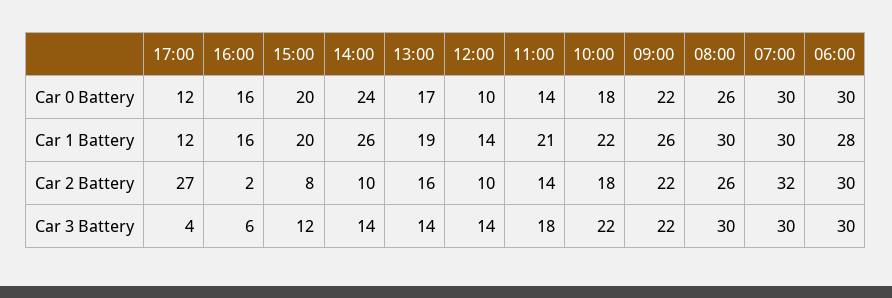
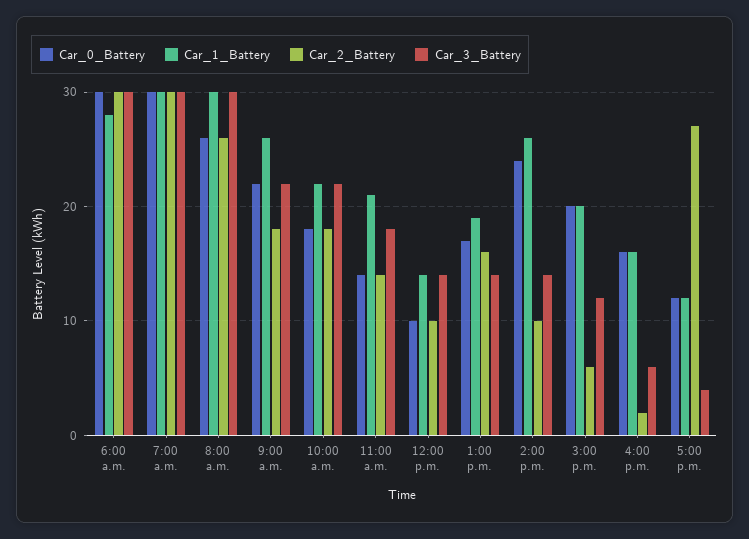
  {
    "Car 0 Battery": {
      "17:00": 12,
      "16:00": 16,
      "15:00": 20,
      "14:00": 24,
      "13:00": 17,
      "12:00": 10,
      "11:00": 14,
      "10:00": 18,
      "09:00": 22,
      "08:00": 26,
      "07:00": 30,
      "06:00": 30
    },
    "Car 1 Battery": {
      "17:00": 12,
      "16:00": 16,
      "15:00": 20,
      "14:00": 26,
      "13:00": 19,
      "12:00": 14,
      "11:00": 21,
      "10:00": 22,
      "09:00": 26,
      "08:00": 30,
      "07:00": 30,
      "06:00": 28
    },
    "Car 2 Battery": {
      "17:00": 27,
      "16:00": 2,
-     "15:00": 8,
+     "15:00": 6,
      "14:00": 10,
      "13:00": 16,
      "12:00": 10,
      "11:00": 14,
      "10:00": 18,
-     "09:00": 22,
+     "09:00": 18,
      "08:00": 26,
-     "07:00": 32,
+     "07:00": 30,
      "06:00": 30
    },
    "Car 3 Battery": {
      "17:00": 4,
      "16:00": 6,
      "15:00": 12,
      "14:00": 14,
      "13:00": 14,
      "12:00": 14,
      "11:00": 18,
      "10:00": 22,
      "09:00": 22,
      "08:00": 30,
      "07:00": 30,
      "06:00": 30
    }
  }

